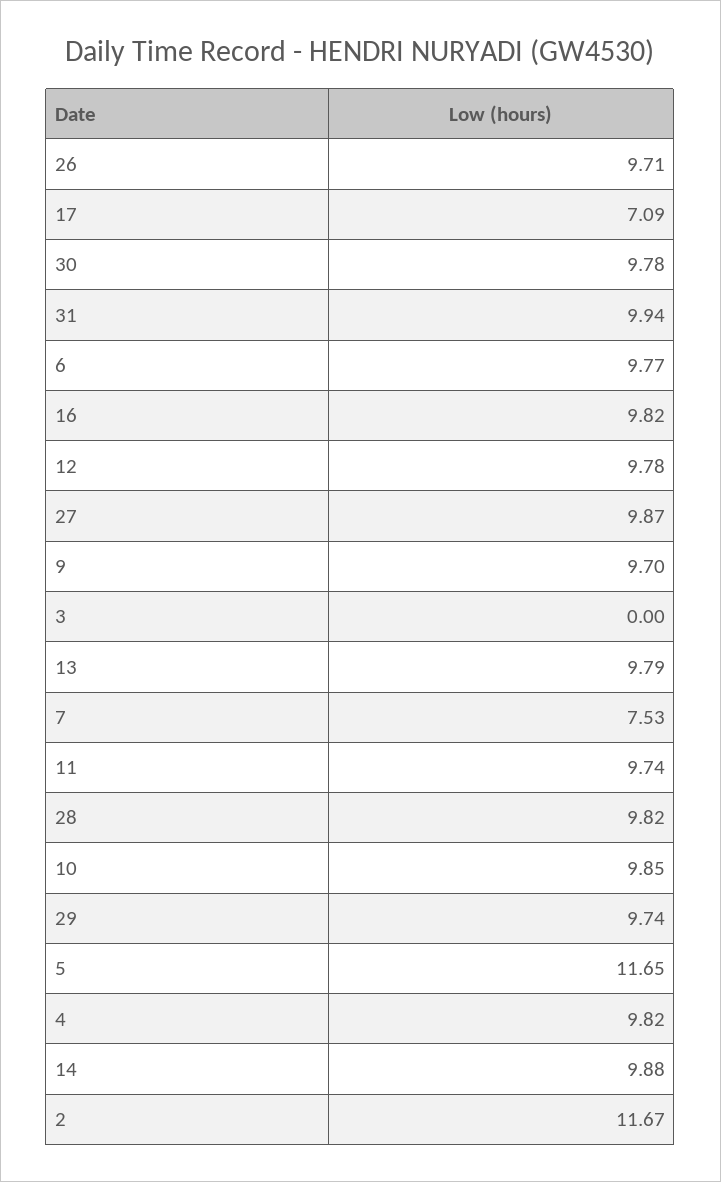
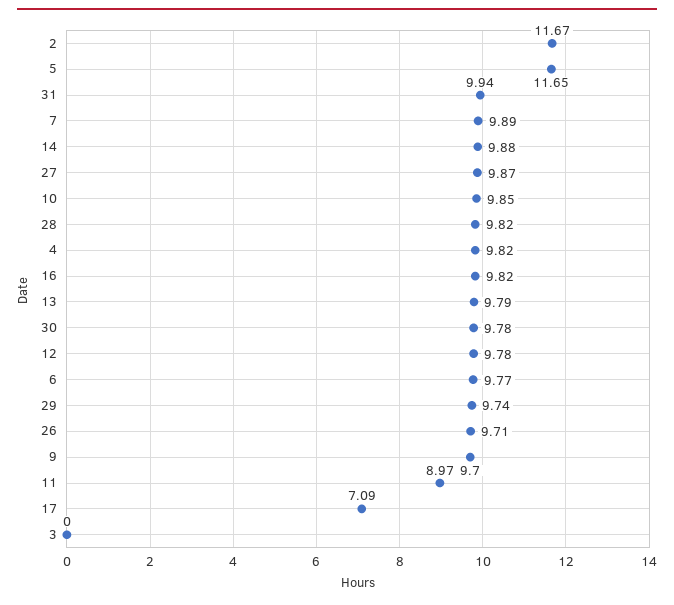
  {
    "26": 9.71,
    "17": 7.09,
    "30": 9.78,
    "31": 9.94,
    "6": 9.77,
    "16": 9.82,
    "12": 9.78,
    "27": 9.87,
    "9": 9.7,
    "3": 0,
    "13": 9.79,
-   "7": 7.53,
+   "7": 9.89,
-   "11": 9.74,
+   "11": 8.97,
    "28": 9.82,
    "10": 9.85,
    "29": 9.74,
    "5": 11.65,
    "4": 9.82,
    "14": 9.88,
    "2": 11.67
  }

